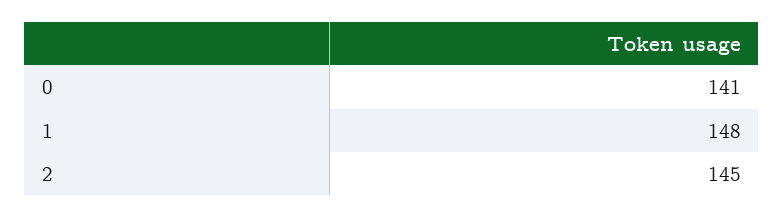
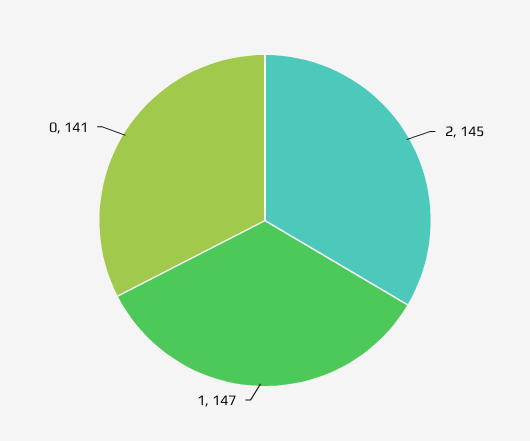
  {
    "0": 141,
-   "1": 148,
+   "1": 147,
    "2": 145
  }

